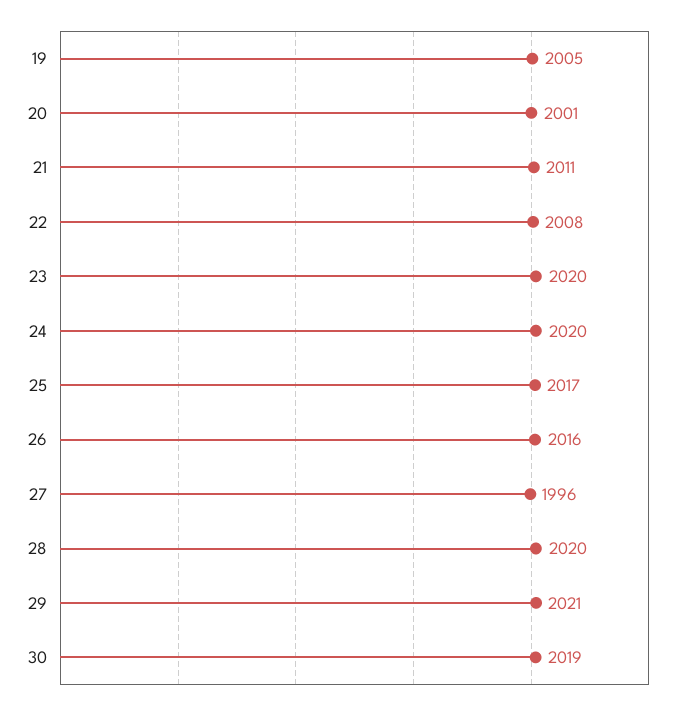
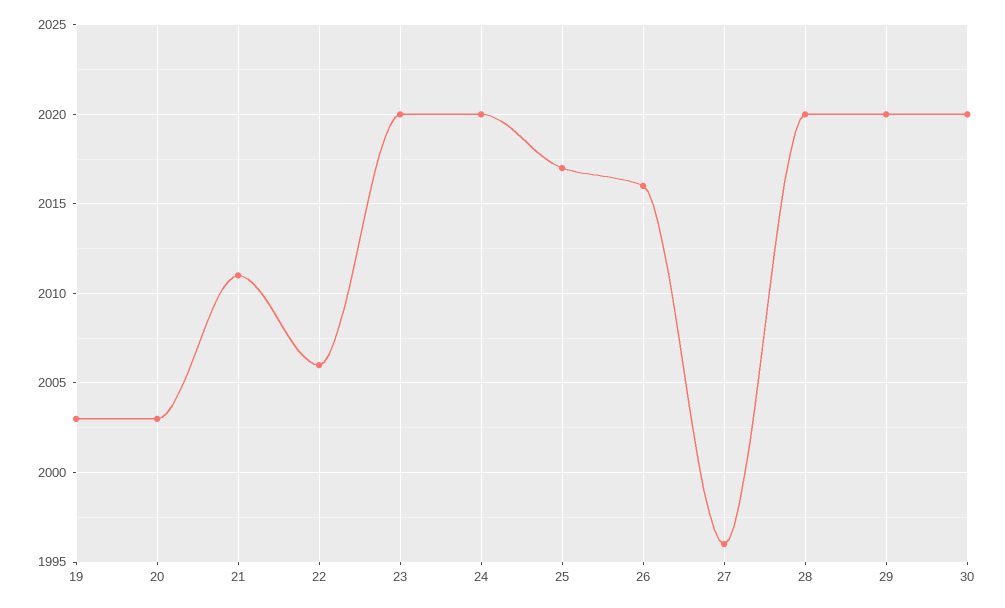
  {
-   "19": 2005,
+   "19": 2003,
-   "20": 2001,
+   "20": 2003,
    "21": 2011,
-   "22": 2008,
+   "22": 2006,
    "23": 2020,
    "24": 2020,
    "25": 2017,
    "26": 2016,
    "27": 1996,
    "28": 2020,
-   "29": 2021,
+   "29": 2020,
-   "30": 2019
+   "30": 2020
  }

